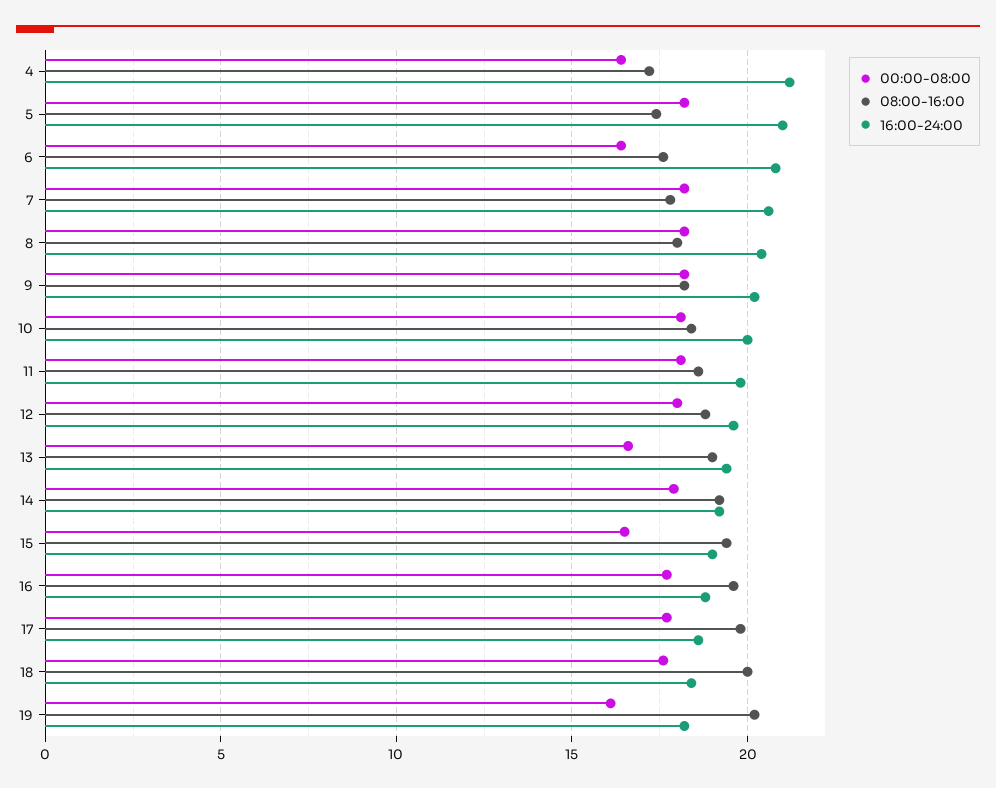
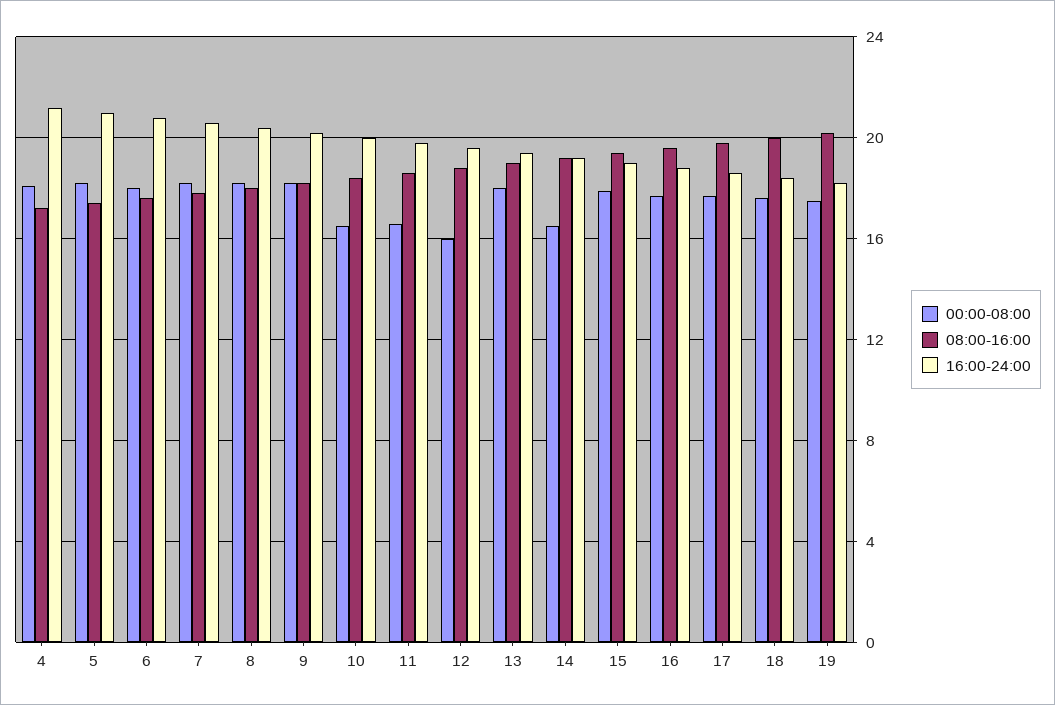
  {
    "00:00-08:00": {
-     "4": 16.5,
+     "4": 18,
      "5": 18,
-     "6": 16.5,
+     "6": 18,
      "7": 18,
      "8": 18,
      "9": 18,
-     "10": 18,
+     "10": 16.5,
-     "11": 18,
+     "11": 16.5,
-     "12": 18,
+     "12": 16,
-     "13": 16.5,
+     "13": 18,
-     "14": 18,
+     "14": 16.5,
-     "15": 16.5,
+     "15": 18,
      "16": 17.5,
      "17": 17.5,
      "18": 17.5,
-     "19": 16
+     "19": 17.5
    },
    "08:00-16:00": {
      "4": 17,
      "5": 17.5,
      "6": 17.5,
      "7": 18,
      "8": 18,
      "9": 18,
      "10": 18.5,
      "11": 18.5,
      "12": 19,
      "13": 19,
      "14": 19,
      "15": 19.5,
      "16": 19.5,
      "17": 20,
      "18": 20,
      "19": 20
    },
    "16:00-24:00": {
      "4": 21,
      "5": 21,
      "6": 21,
      "7": 20.5,
      "8": 20.5,
      "9": 20,
      "10": 20,
      "11": 20,
      "12": 19.5,
      "13": 19.5,
      "14": 19,
      "15": 19,
      "16": 19,
      "17": 18.5,
      "18": 18.5,
      "19": 18
    }
  }

